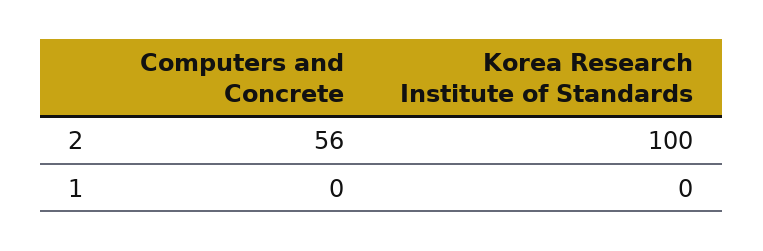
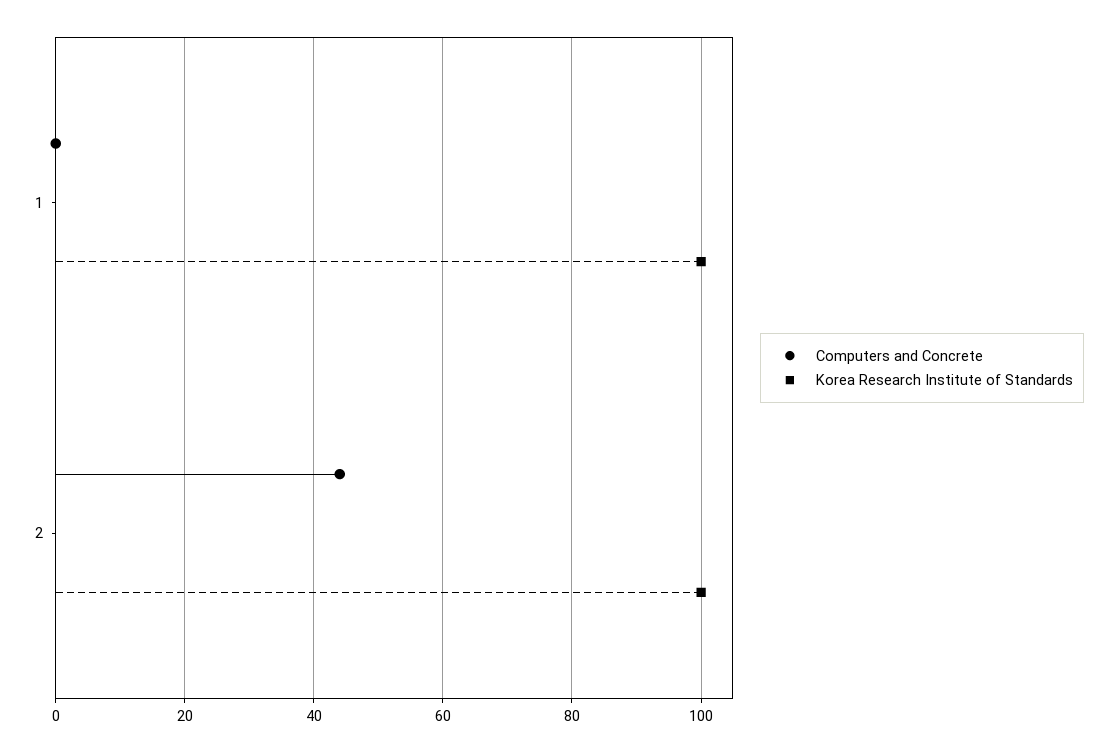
  {
    "Computers and Concrete": {
-     "2": 56,
+     "2": 45,
      "1": 0
    },
    "Korea Research Institute of Standards": {
      "2": 100,
-     "1": 0
+     "1": 100
    }
  }

